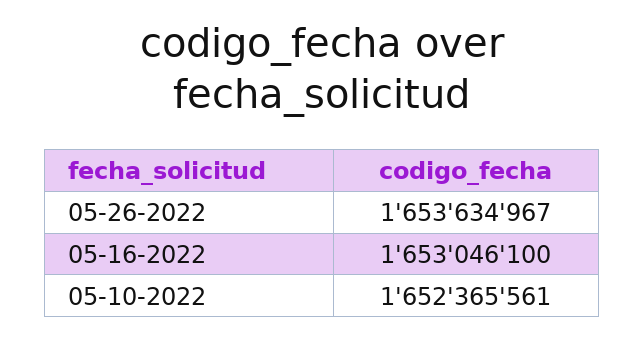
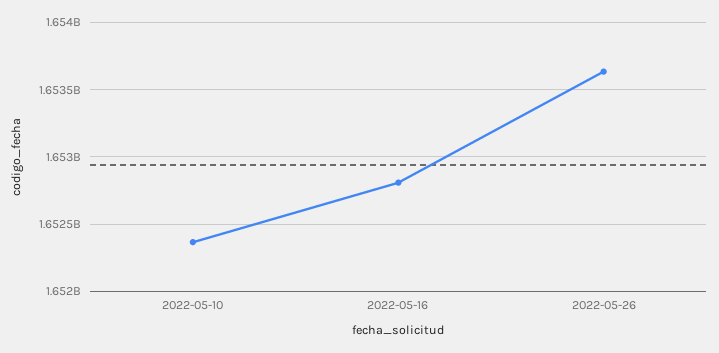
  {
    "05-26-2022": 1653634967,
-   "05-16-2022": 1653046100,
+   "05-16-2022": 1652800000,
    "05-10-2022": 1652365561
  }

